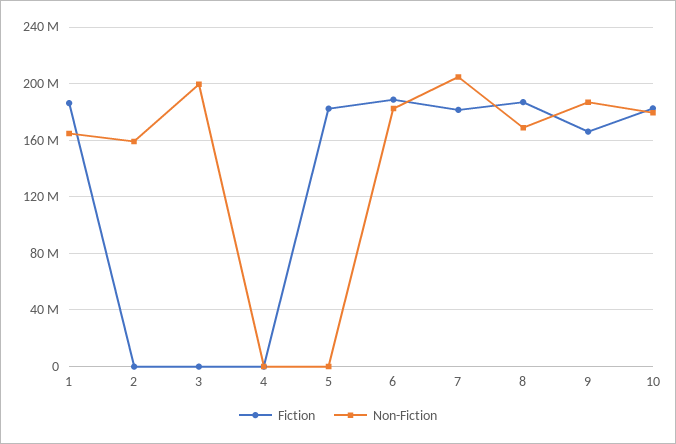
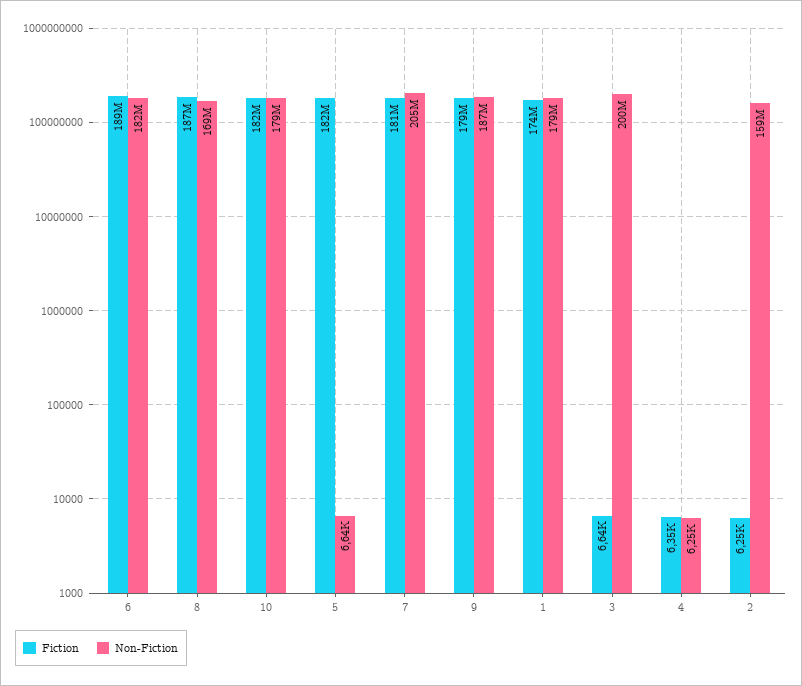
  {
    "Fiction": {
-     "1": 185000000,
+     "1": 174000000,
      "2": 6250,
      "3": 6640,
      "4": 6350,
      "5": 182000000,
      "6": 189000000,
      "7": 181000000,
      "8": 187000000,
-     "9": 165000000,
+     "9": 179000000,
      "10": 182000000
    },
    "Non-Fiction": {
-     "1": 165000000,
+     "1": 179000000,
      "2": 159000000,
      "3": 200000000,
      "4": 6250,
      "5": 6640,
      "6": 182000000,
      "7": 205000000,
      "8": 169000000,
      "9": 187000000,
      "10": 179000000
    }
  }

